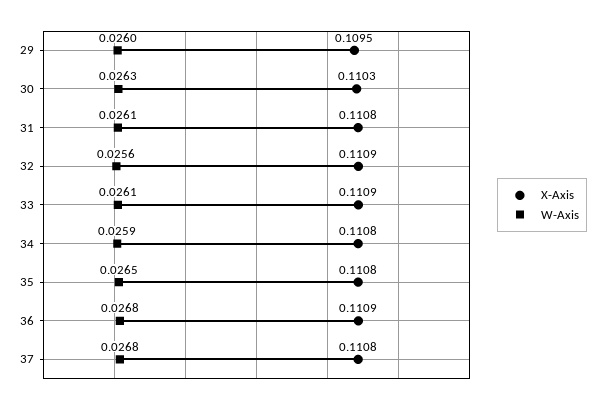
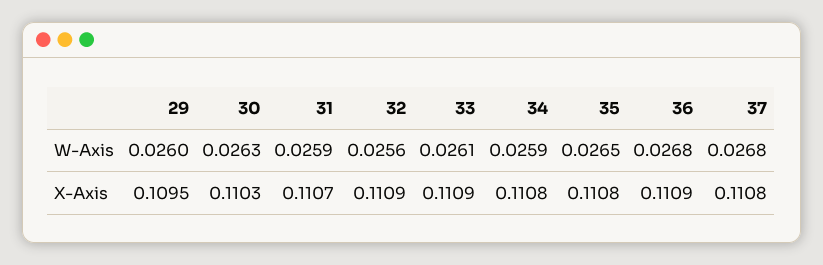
  {
    "X-Axis": {
      "29": 0.1095,
      "30": 0.1103,
-     "31": 0.1108,
+     "31": 0.1107,
      "32": 0.1109,
      "33": 0.1109,
      "34": 0.1108,
      "35": 0.1108,
      "36": 0.1109,
      "37": 0.1108
    },
    "W-Axis": {
      "29": 0.026,
      "30": 0.0263,
-     "31": 0.0261,
+     "31": 0.0259,
      "32": 0.0256,
      "33": 0.0261,
      "34": 0.0259,
      "35": 0.0265,
      "36": 0.0268,
      "37": 0.0268
    }
  }

